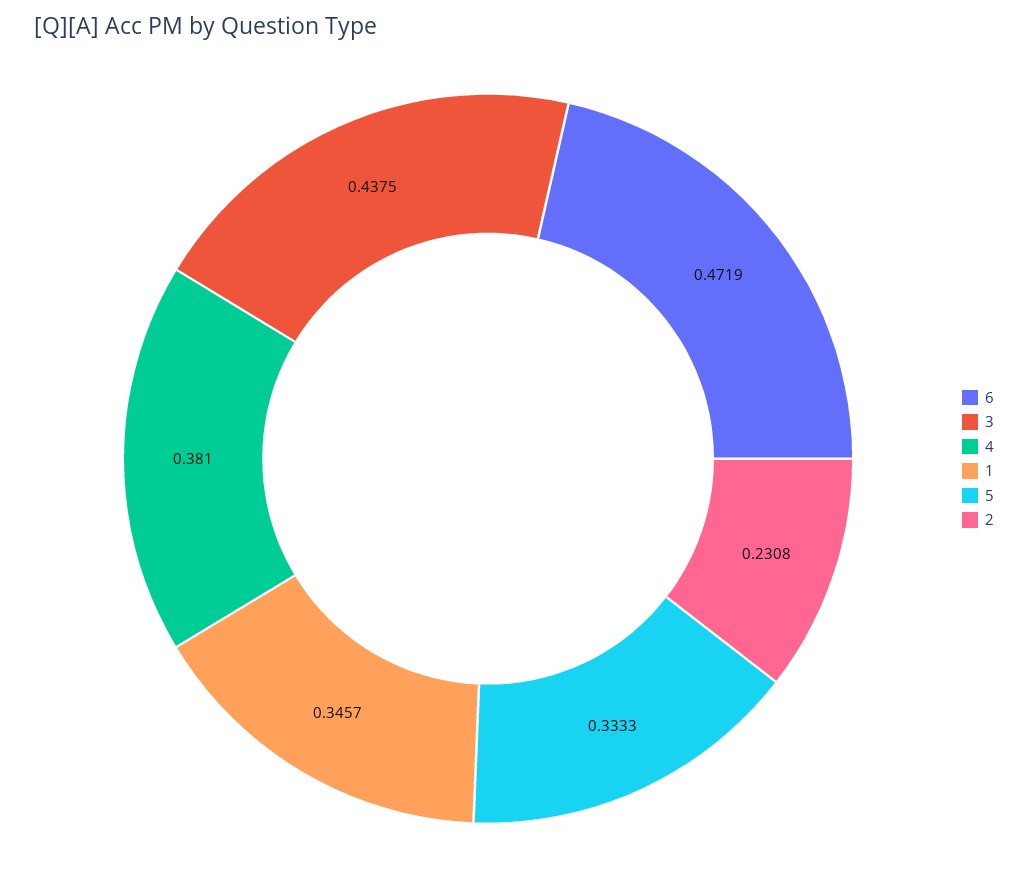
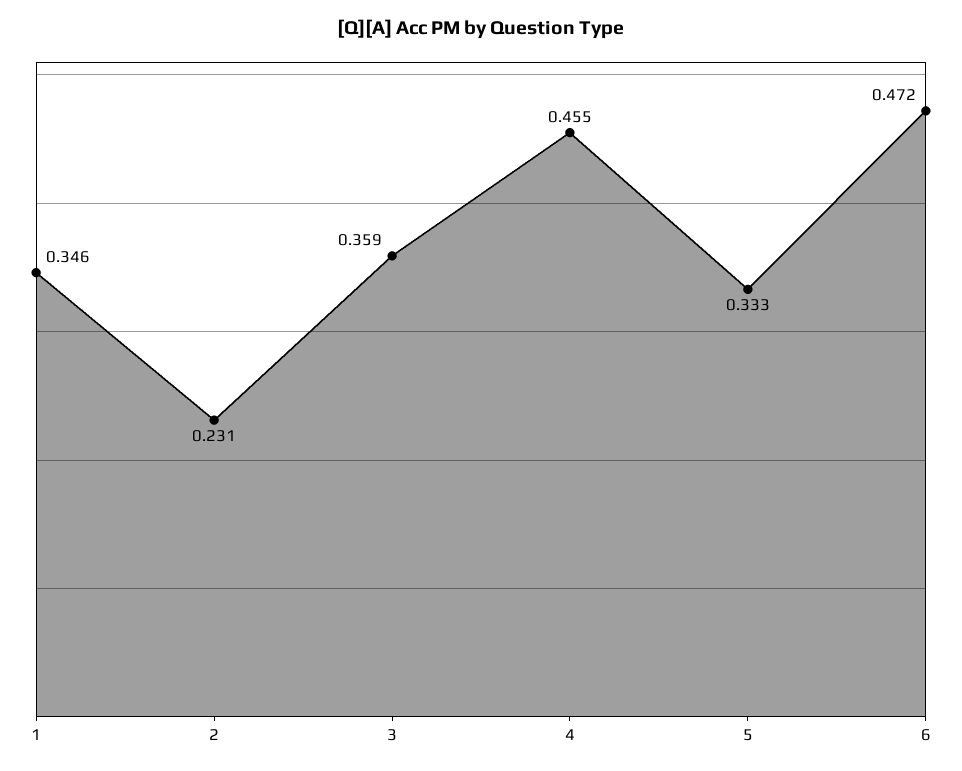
  {
    "6": 0.4719,
-   "3": 0.4375,
+   "3": 0.359,
-   "4": 0.381,
+   "4": 0.455,
    "1": 0.3457,
    "5": 0.3333,
    "2": 0.2308
  }

